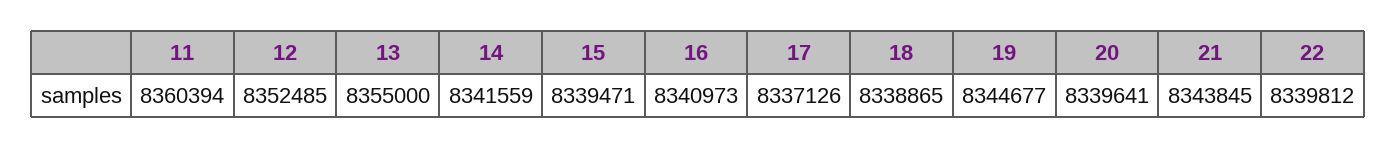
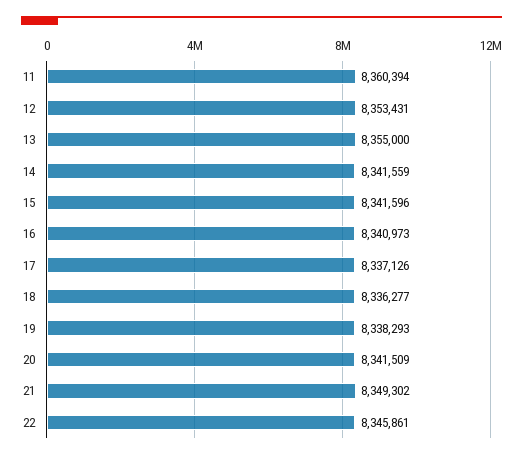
  {
    "11": 8360394,
-   "12": 8352485,
+   "12": 8353431,
    "13": 8355000,
    "14": 8341559,
-   "15": 8339471,
+   "15": 8341596,
    "16": 8340973,
    "17": 8337126,
-   "18": 8338865,
+   "18": 8336277,
-   "19": 8344677,
+   "19": 8338293,
-   "20": 8339641,
+   "20": 8341509,
-   "21": 8343845,
+   "21": 8349302,
-   "22": 8339812
+   "22": 8345861
  }

